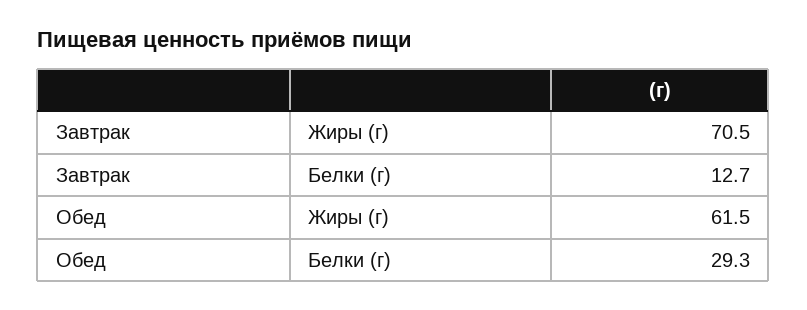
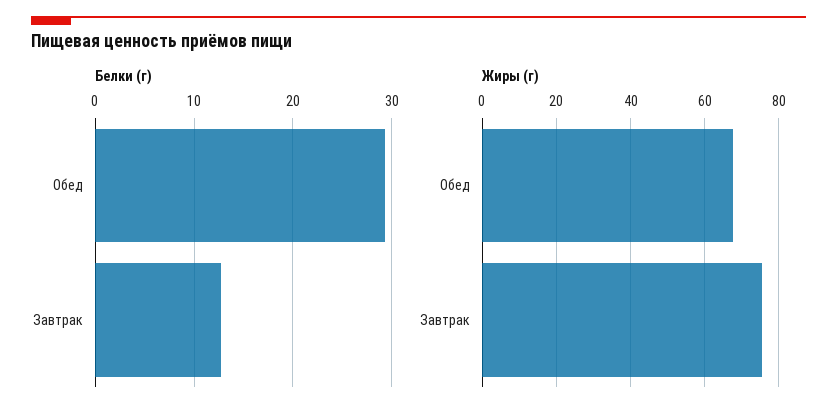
  {
    "Жиры (г)": {
-     "Завтрак": 70.5,
+     "Завтрак": 76,
-     "Обед": 61.5
+     "Обед": 68
    },
    "Белки (г)": {
      "Завтрак": 12.7,
      "Обед": 29.3
    }
  }

